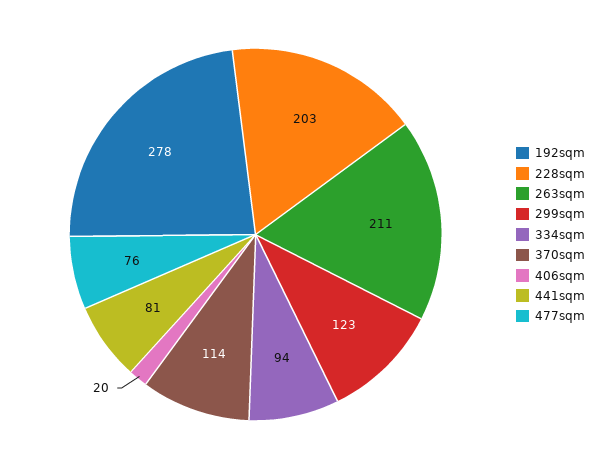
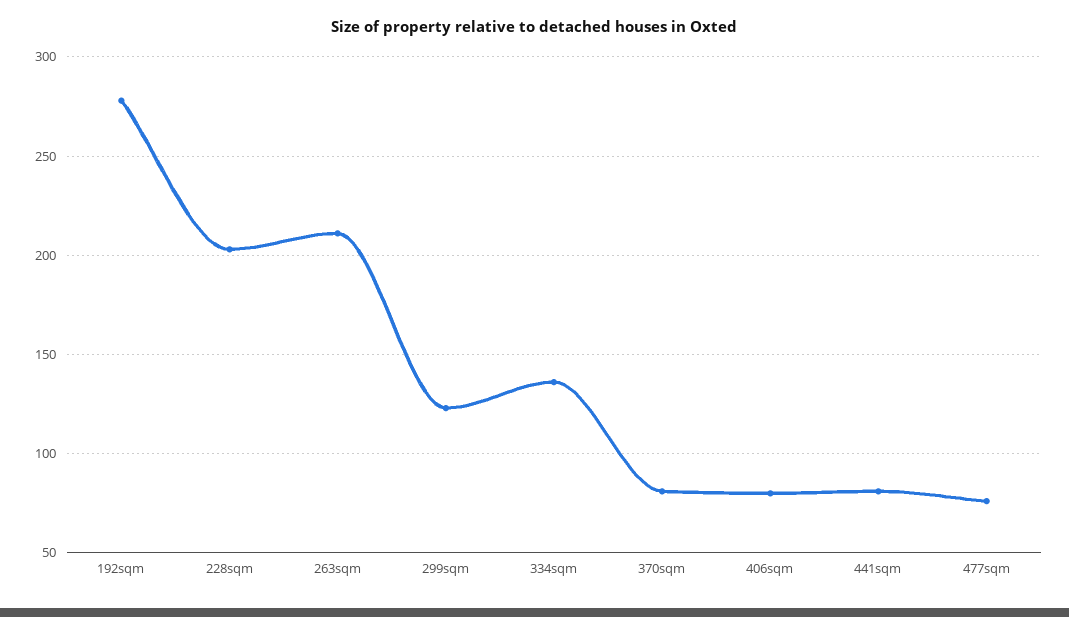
  {
    "192sqm": 278,
    "228sqm": 203,
    "263sqm": 211,
    "299sqm": 123,
-   "334sqm": 94,
+   "334sqm": 135,
-   "370sqm": 114,
+   "370sqm": 80,
-   "406sqm": 20,
+   "406sqm": 80,
    "441sqm": 81,
    "477sqm": 76
  }

